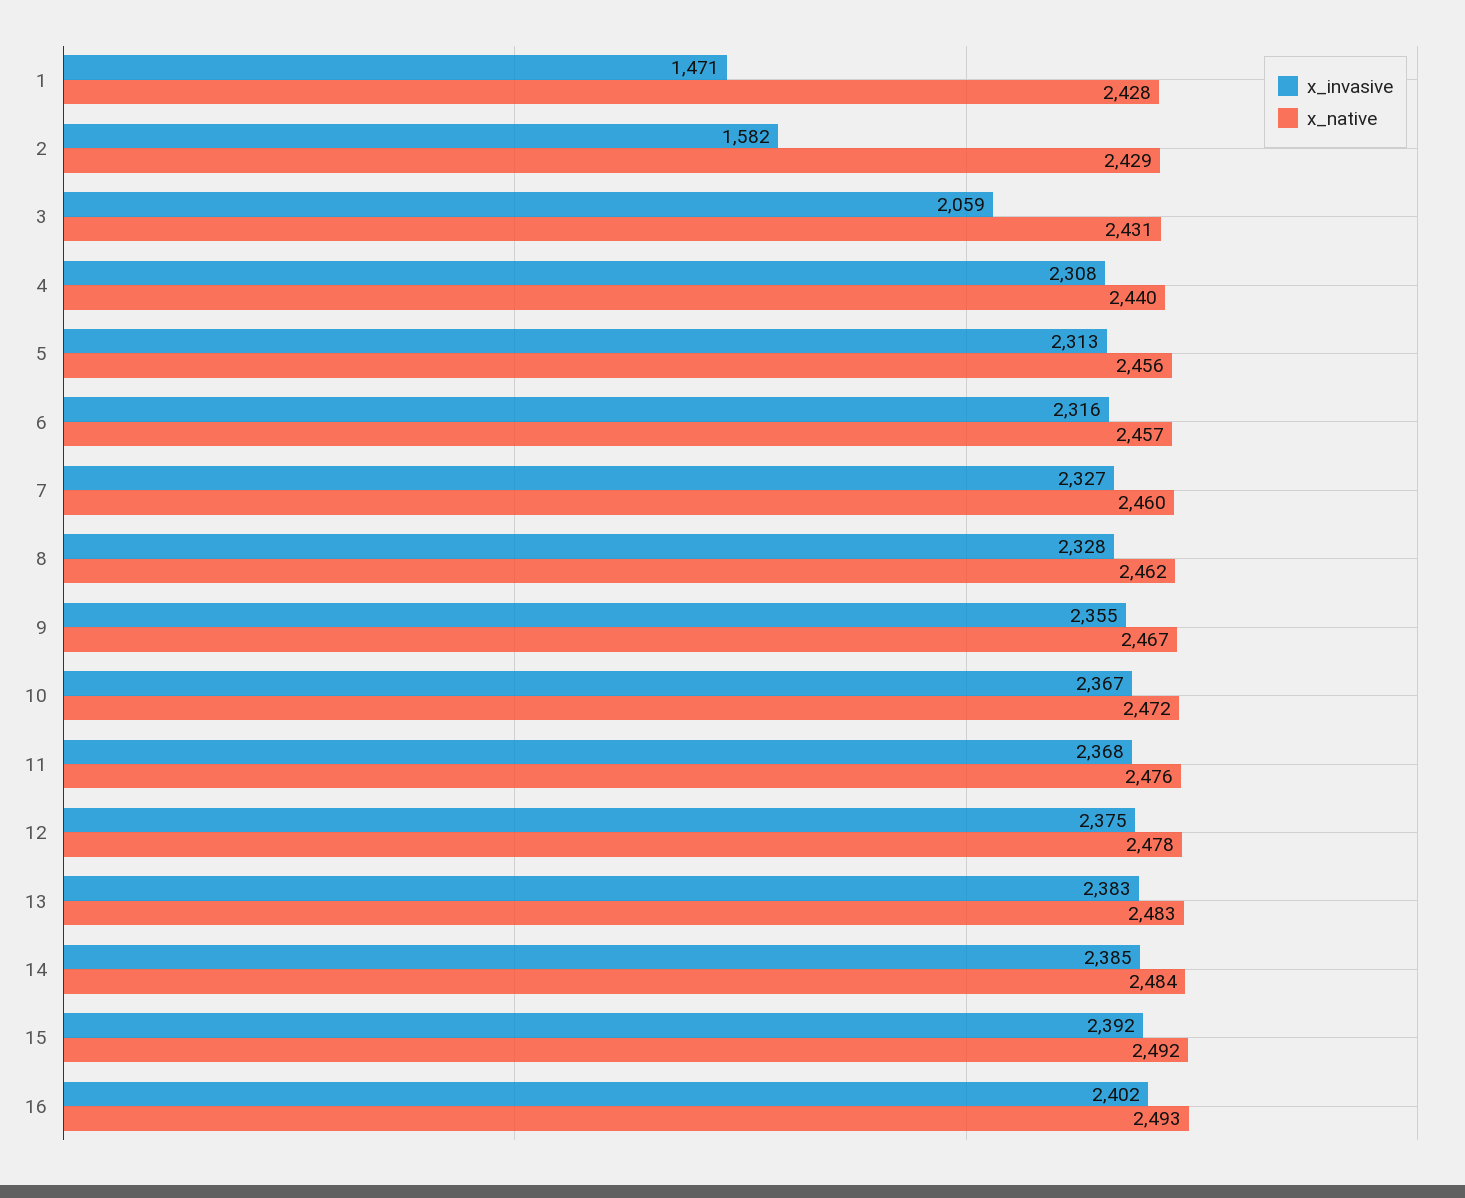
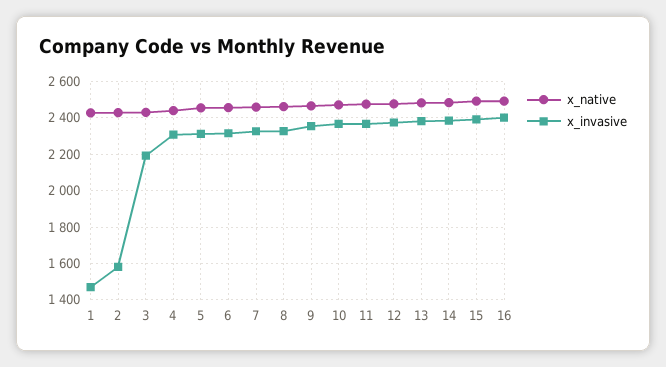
  {
    "x_invasive": {
      "1": 1471,
      "2": 1582,
-     "3": 2059,
+     "3": 2200,
      "4": 2308,
      "5": 2313,
      "6": 2316,
      "7": 2327,
      "8": 2328,
      "9": 2355,
      "10": 2367,
      "11": 2368,
      "12": 2375,
      "13": 2383,
      "14": 2385,
      "15": 2392,
      "16": 2402
    },
    "x_native": {
      "1": 2428,
      "2": 2429,
      "3": 2431,
      "4": 2440,
      "5": 2456,
      "6": 2457,
      "7": 2460,
      "8": 2462,
      "9": 2467,
      "10": 2472,
      "11": 2476,
      "12": 2478,
      "13": 2483,
      "14": 2484,
      "15": 2492,
      "16": 2493
    }
  }

